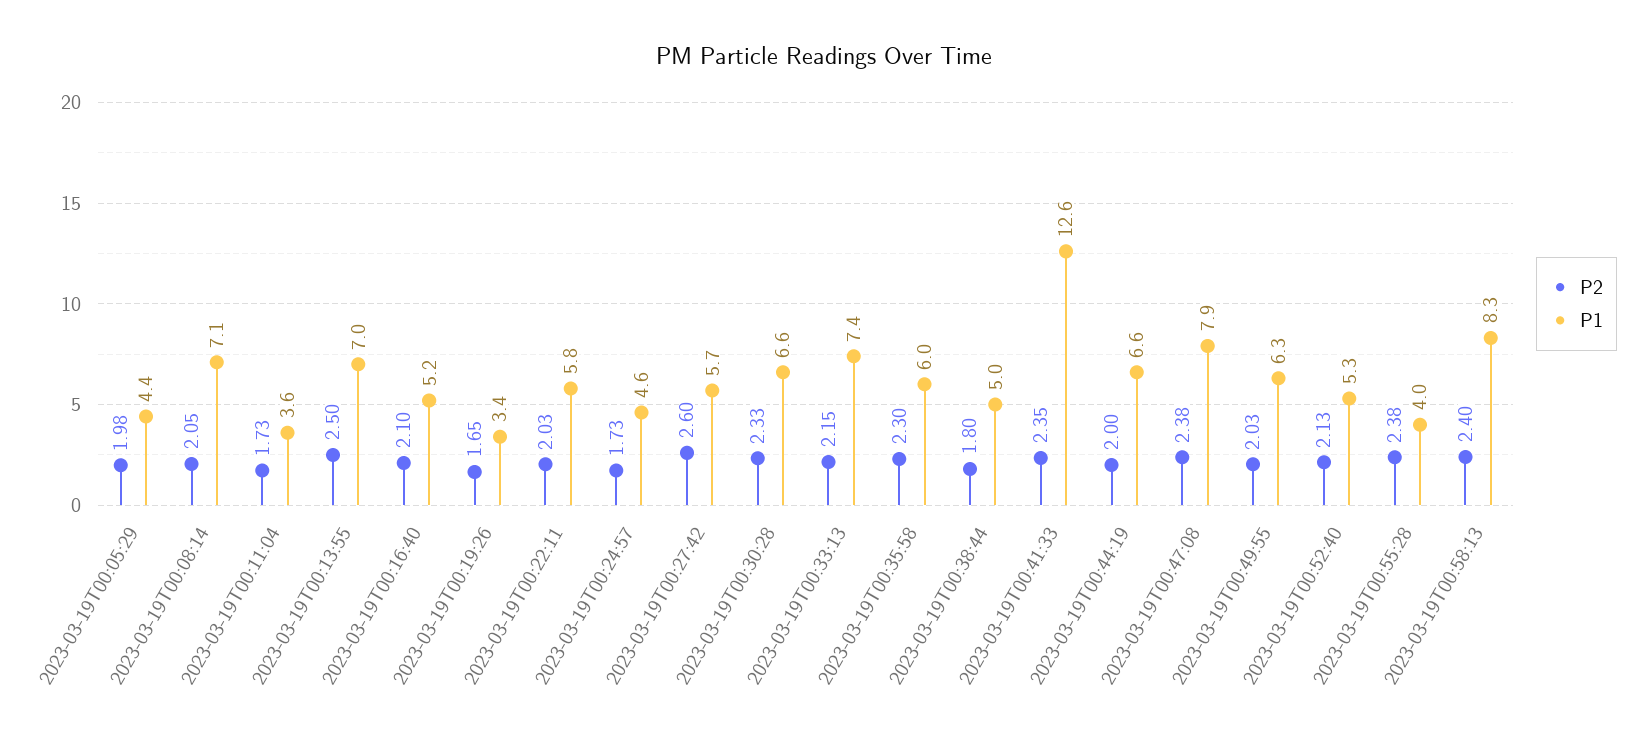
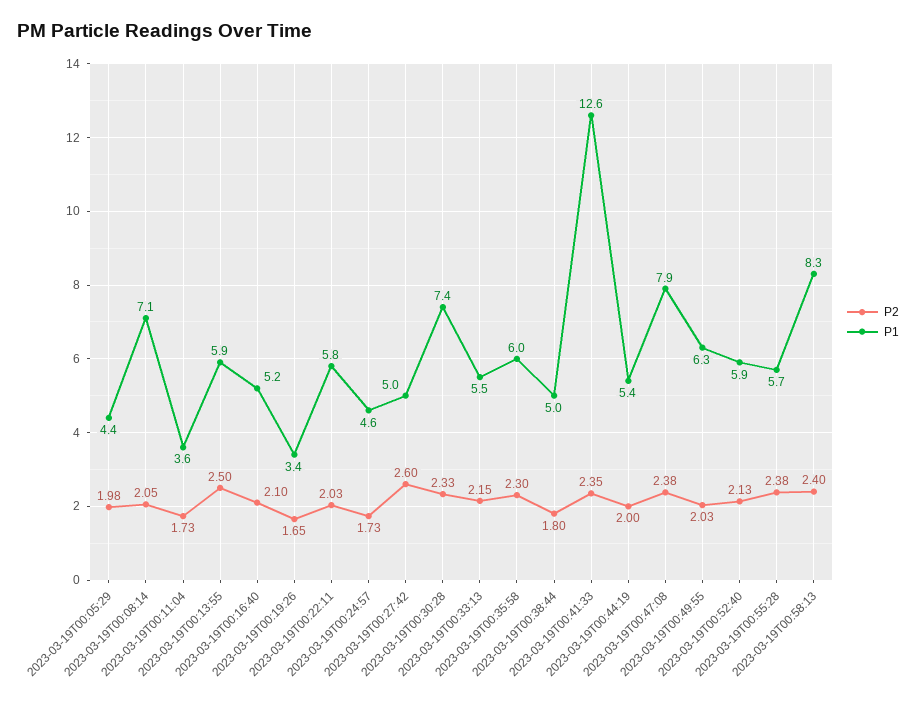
  {
    "P2": {
      "2023-03-19T00:05:29": 1.98,
      "2023-03-19T00:08:14": 2.05,
      "2023-03-19T00:11:04": 1.73,
      "2023-03-19T00:13:55": 2.5,
      "2023-03-19T00:16:40": 2.1,
      "2023-03-19T00:19:26": 1.65,
      "2023-03-19T00:22:11": 2.03,
      "2023-03-19T00:24:57": 1.73,
      "2023-03-19T00:27:42": 2.6,
      "2023-03-19T00:30:28": 2.33,
      "2023-03-19T00:33:13": 2.15,
      "2023-03-19T00:35:58": 2.3,
      "2023-03-19T00:38:44": 1.8,
      "2023-03-19T00:41:33": 2.35,
      "2023-03-19T00:44:19": 2,
      "2023-03-19T00:47:08": 2.38,
      "2023-03-19T00:49:55": 2.03,
      "2023-03-19T00:52:40": 2.13,
      "2023-03-19T00:55:28": 2.38,
      "2023-03-19T00:58:13": 2.4
    },
    "P1": {
      "2023-03-19T00:05:29": 4.4,
      "2023-03-19T00:08:14": 7.1,
      "2023-03-19T00:11:04": 3.6,
-     "2023-03-19T00:13:55": 7,
+     "2023-03-19T00:13:55": 5.9,
      "2023-03-19T00:16:40": 5.2,
      "2023-03-19T00:19:26": 3.4,
      "2023-03-19T00:22:11": 5.8,
      "2023-03-19T00:24:57": 4.6,
-     "2023-03-19T00:27:42": 5.7,
+     "2023-03-19T00:27:42": 5,
-     "2023-03-19T00:30:28": 6.6,
+     "2023-03-19T00:30:28": 7.4,
-     "2023-03-19T00:33:13": 7.4,
+     "2023-03-19T00:33:13": 5.5,
      "2023-03-19T00:35:58": 6,
      "2023-03-19T00:38:44": 5,
      "2023-03-19T00:41:33": 12.6,
-     "2023-03-19T00:44:19": 6.6,
+     "2023-03-19T00:44:19": 5.4,
      "2023-03-19T00:47:08": 7.9,
      "2023-03-19T00:49:55": 6.3,
-     "2023-03-19T00:52:40": 5.3,
+     "2023-03-19T00:52:40": 5.9,
-     "2023-03-19T00:55:28": 4,
+     "2023-03-19T00:55:28": 5.7,
      "2023-03-19T00:58:13": 8.3
    }
  }

